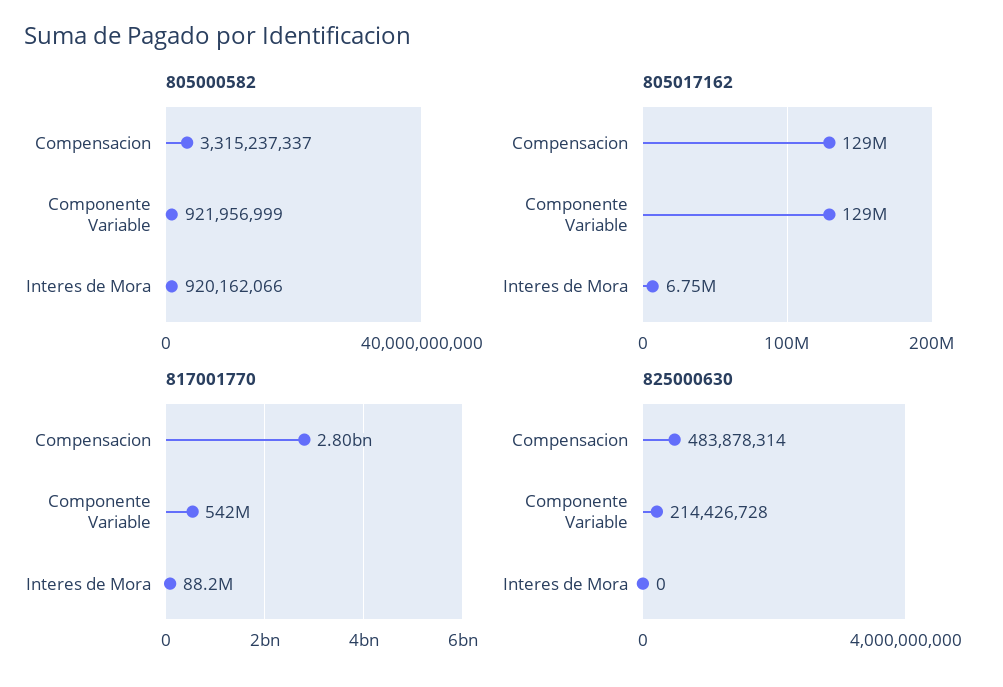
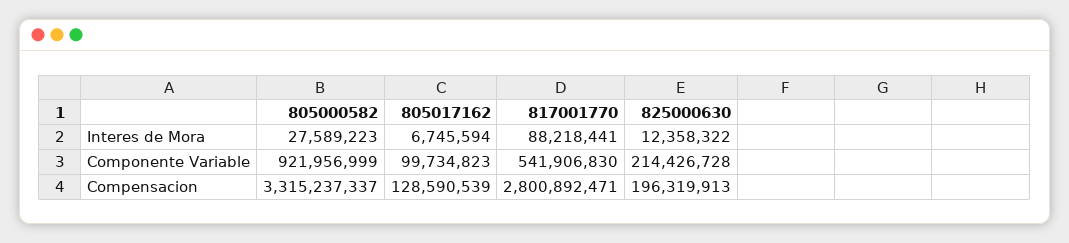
  {
    "805000582": {
      "Compensacion": 3315237337,
      "Componente Variable": 921956999,
-     "Interes de Mora": 920162066
+     "Interes de Mora": 27589223
    },
    "805017162": {
      "Compensacion": 128590539,
-     "Componente Variable": 129000000,
+     "Componente Variable": 99734823,
      "Interes de Mora": 6745594
    },
    "817001770": {
      "Compensacion": 2800892471,
      "Componente Variable": 541906830,
      "Interes de Mora": 88218441
    },
    "825000630": {
-     "Compensacion": 483878314,
+     "Compensacion": 196319913,
      "Componente Variable": 214426728,
-     "Interes de Mora": 0
+     "Interes de Mora": 12358322
    }
  }

